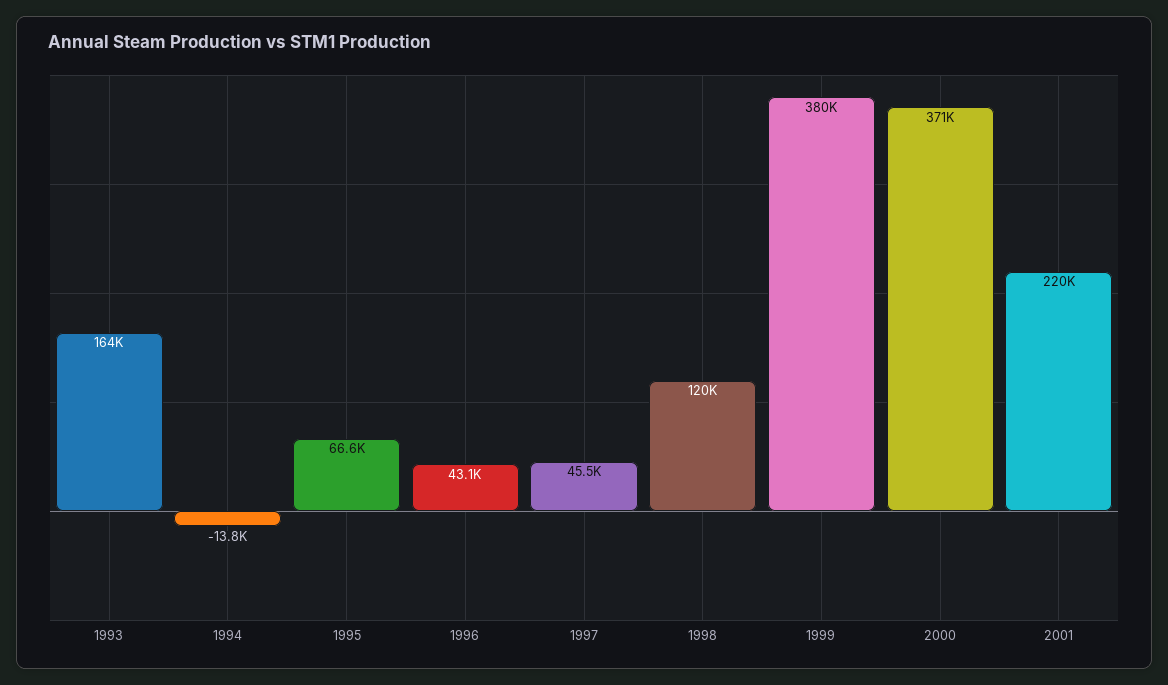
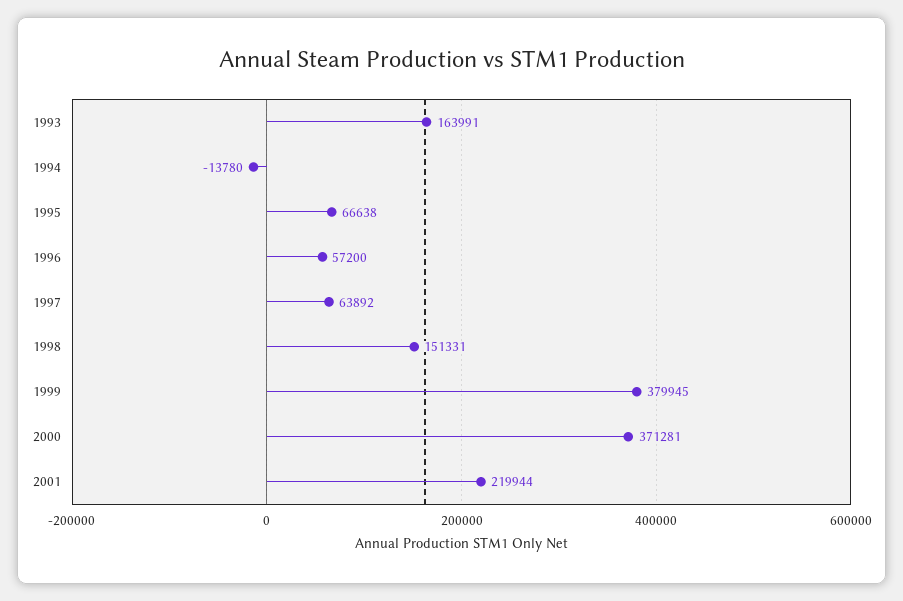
  {
    "1993": 163991,
    "1994": -13780,
    "1995": 66638,
-   "1996": 43100,
+   "1996": 57200,
-   "1997": 45500,
+   "1997": 63892,
-   "1998": 120000,
+   "1998": 151331,
    "1999": 379945,
    "2000": 371281,
    "2001": 219944
  }

